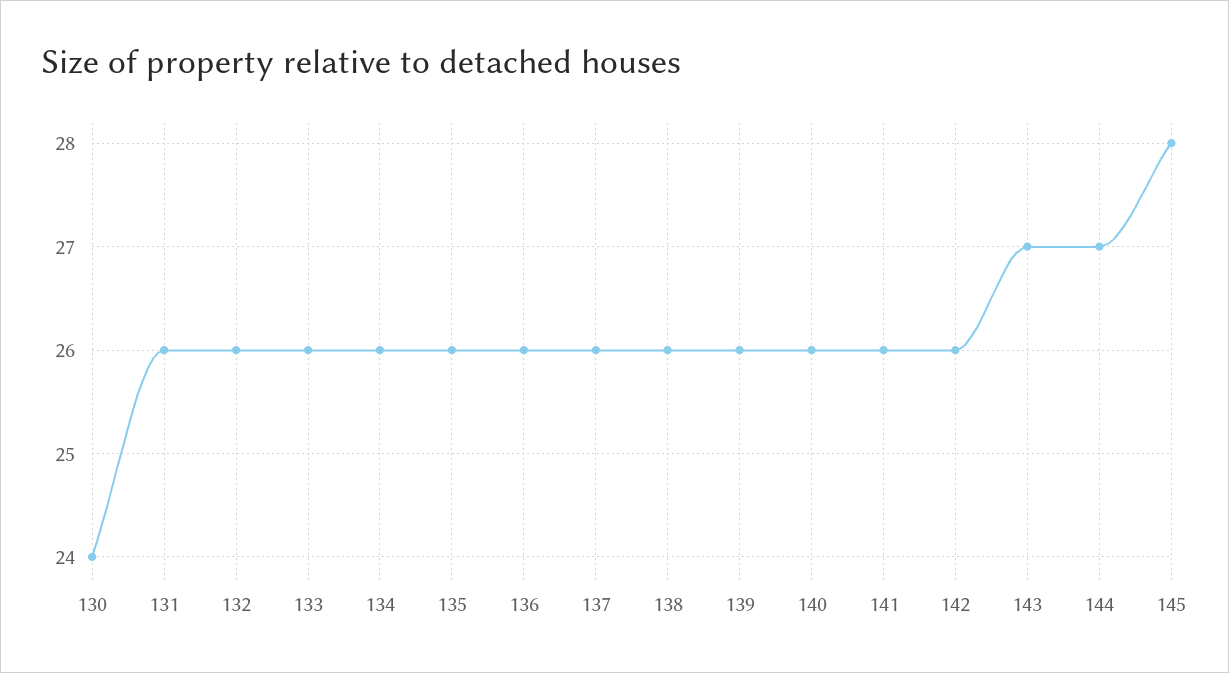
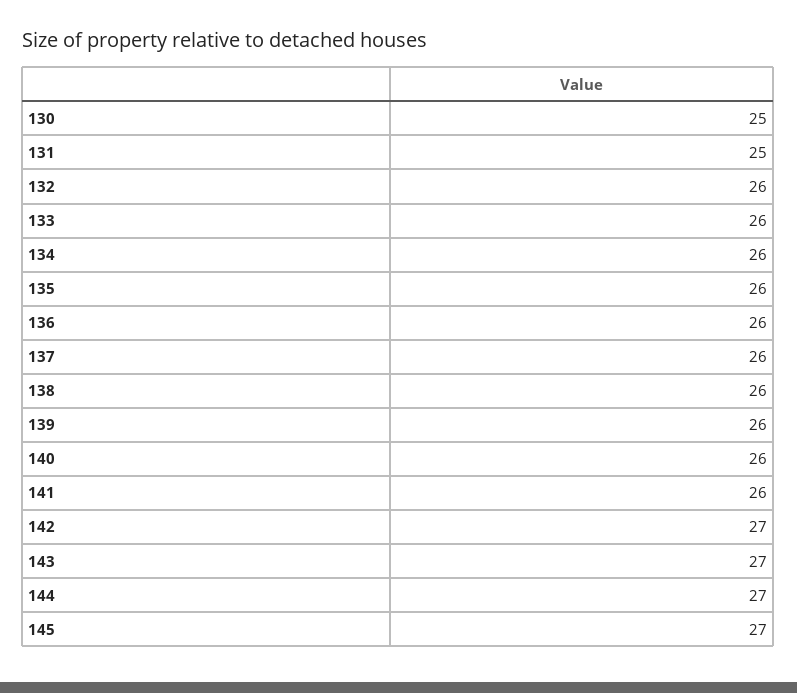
  {
-   "130": 24,
+   "130": 25,
-   "131": 26,
+   "131": 25,
    "132": 26,
    "133": 26,
    "134": 26,
    "135": 26,
    "136": 26,
    "137": 26,
    "138": 26,
    "139": 26,
    "140": 26,
    "141": 26,
-   "142": 26,
+   "142": 27,
    "143": 27,
    "144": 27,
-   "145": 28
+   "145": 27
  }

